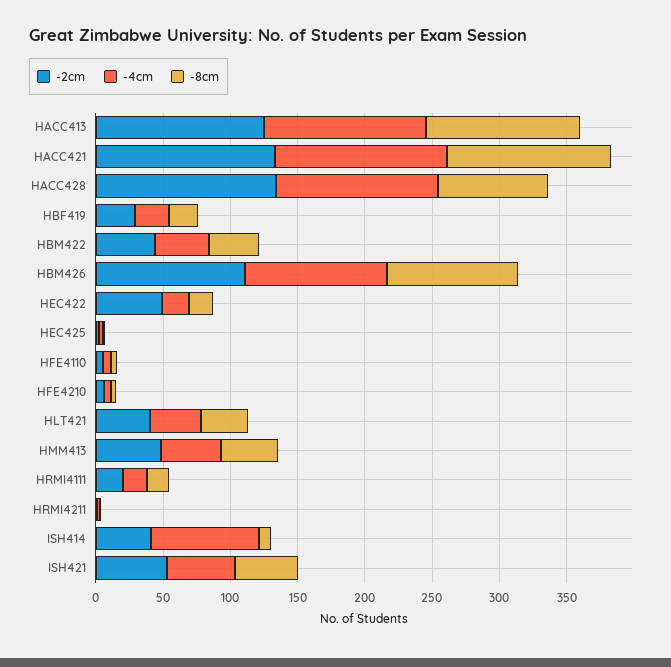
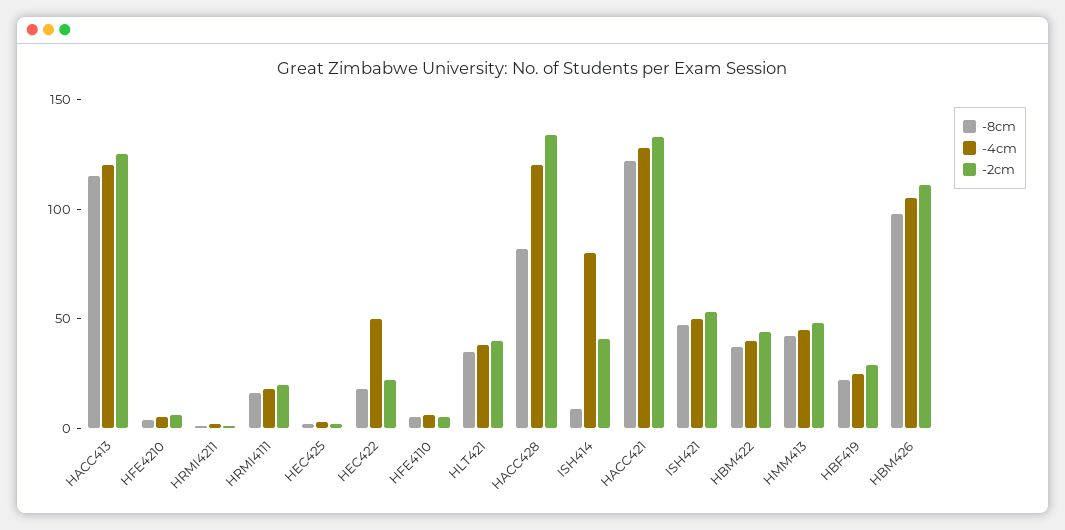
  {
    "-2cm": {
      "HACC413": 130,
      "HACC421": 130,
      "HACC428": 130,
      "HBF419": 30,
      "HBM422": 40,
      "HBM426": 110,
-     "HEC422": 50,
+     "HEC422": 20,
      "HEC425": 0,
      "HFE4110": 10,
      "HFE4210": 10,
      "HLT421": 40,
      "HMM413": 50,
      "HRMI4111": 20,
      "HRMI4211": 0,
      "ISH414": 40,
      "ISH421": 50
    },
    "-4cm": {
      "HACC413": 120,
      "HACC421": 130,
      "HACC428": 120,
      "HBF419": 30,
      "HBM422": 40,
      "HBM426": 110,
-     "HEC422": 20,
+     "HEC422": 50,
      "HEC425": 0,
      "HFE4110": 10,
      "HFE4210": 10,
      "HLT421": 40,
      "HMM413": 50,
      "HRMI4111": 20,
      "HRMI4211": 0,
      "ISH414": 80,
      "ISH421": 50
    },
    "-8cm": {
      "HACC413": 120,
      "HACC421": 120,
      "HACC428": 80,
      "HBF419": 20,
      "HBM422": 40,
      "HBM426": 100,
      "HEC422": 20,
      "HEC425": 0,
      "HFE4110": 10,
      "HFE4210": 0,
      "HLT421": 40,
      "HMM413": 40,
      "HRMI4111": 20,
      "HRMI4211": 0,
      "ISH414": 10,
      "ISH421": 50
    }
  }

